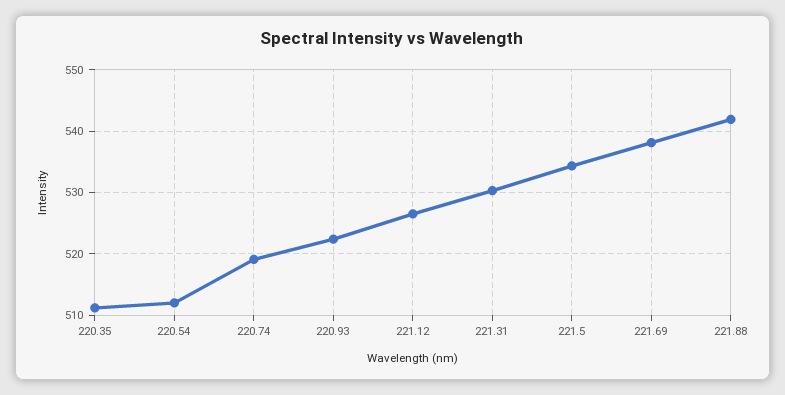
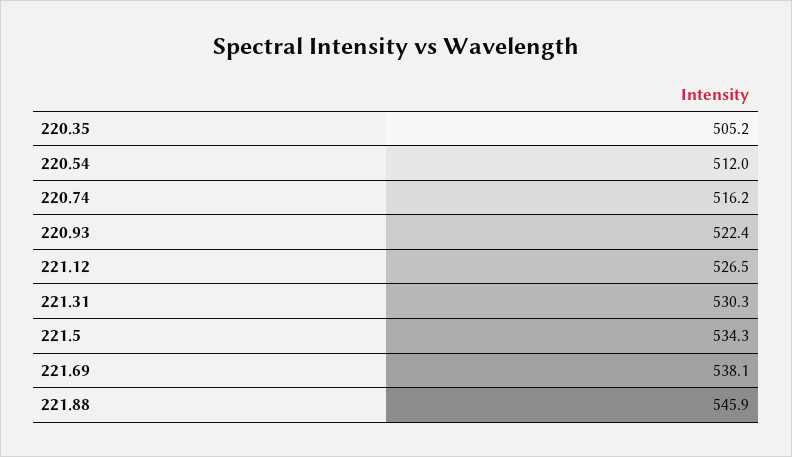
  {
-   "220.35": 511,
+   "220.35": 505.2,
    "220.54": 512,
-   "220.74": 519,
+   "220.74": 516.2,
    "220.93": 522.4,
    "221.12": 526.5,
    "221.31": 530.3,
    "221.5": 534.3,
    "221.69": 538.1,
-   "221.88": 542
+   "221.88": 545.9
  }

